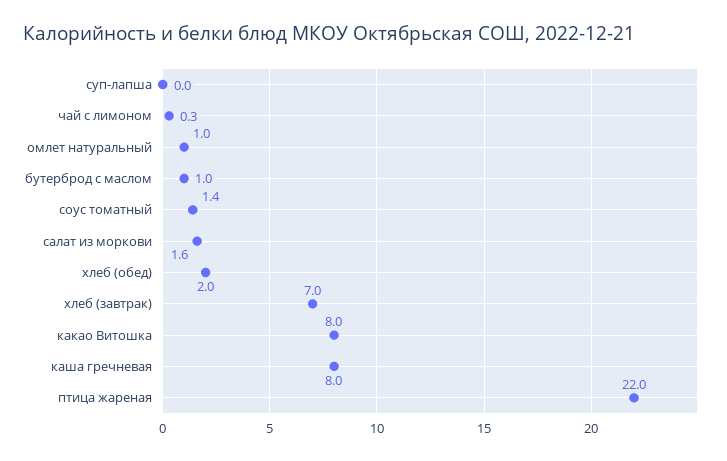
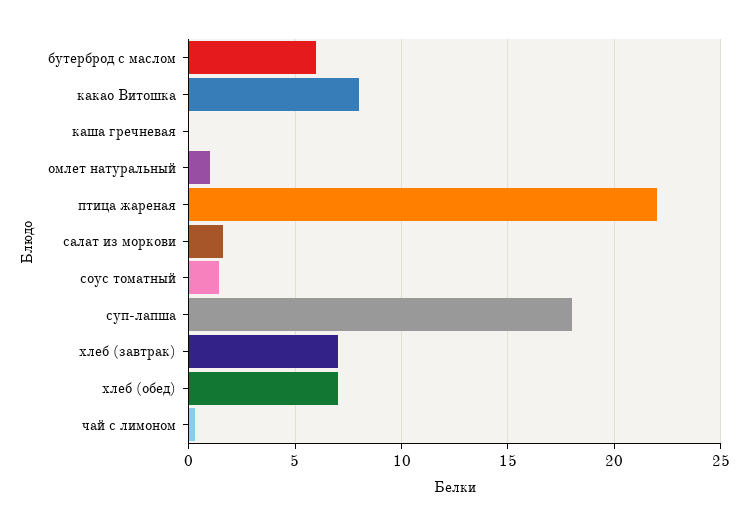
  {
-   "суп-лапша": 0,
+   "суп-лапша": 18,
    "чай с лимоном": 0.3,
    "омлет натуральный": 1,
-   "бутерброд с маслом": 1,
+   "бутерброд с маслом": 6,
    "соус томатный": 1.4,
    "салат из моркови": 1.6,
-   "хлеб (обед)": 2,
+   "хлеб (обед)": 7,
    "хлеб (завтрак)": 7,
    "какао Витошка": 8,
-   "каша гречневая": 8,
+   "каша гречневая": 0,
    "птица жареная": 22
  }

